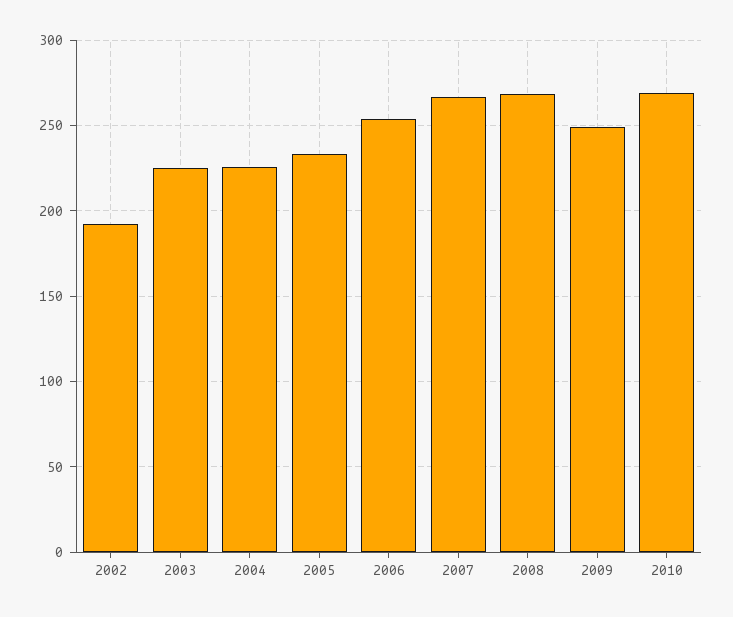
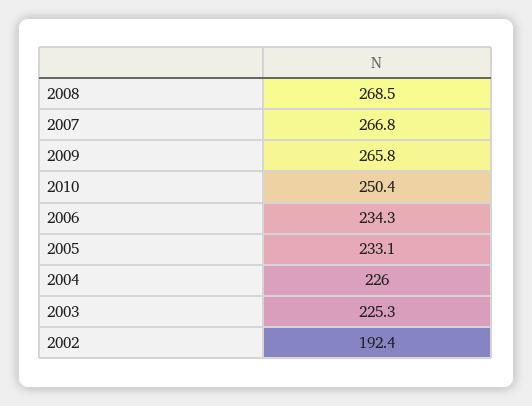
  {
    "2002": 192.4,
    "2003": 225.3,
    "2004": 226,
    "2005": 233.1,
-   "2006": 255,
+   "2006": 234.3,
    "2007": 266.8,
    "2008": 268.5,
-   "2009": 250,
+   "2009": 265.8,
-   "2010": 270
+   "2010": 250.4
  }

